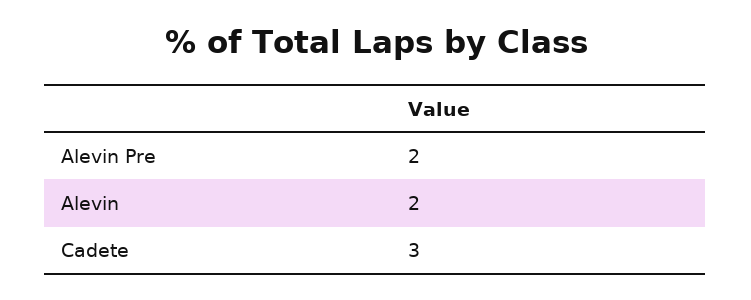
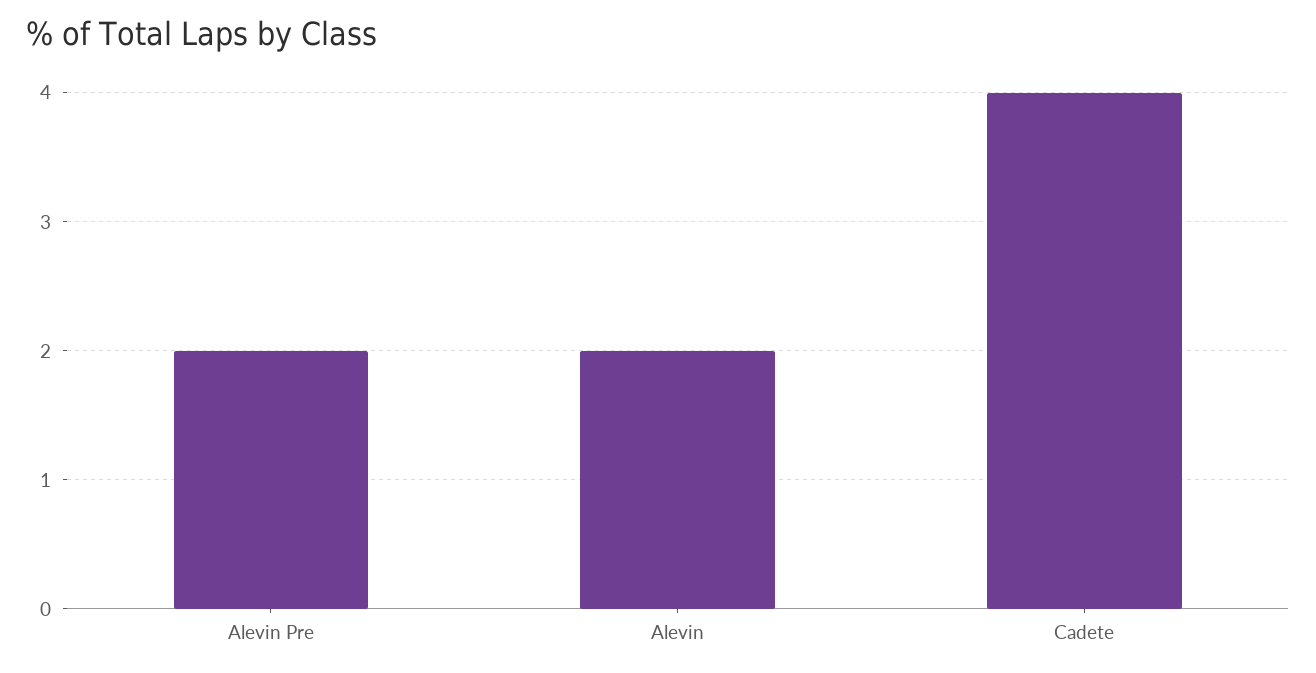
  {
    "Alevin Pre": 2,
    "Alevin": 2,
-   "Cadete": 3
+   "Cadete": 4
  }

